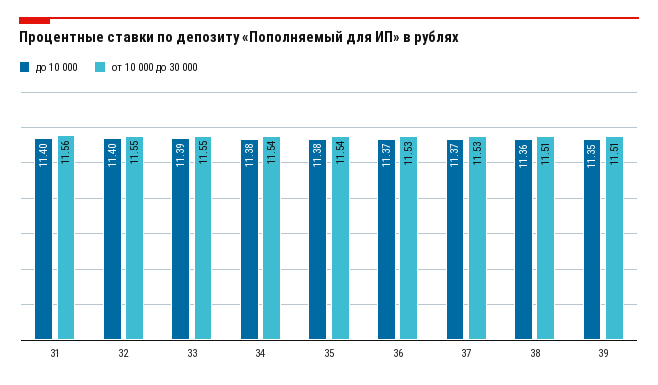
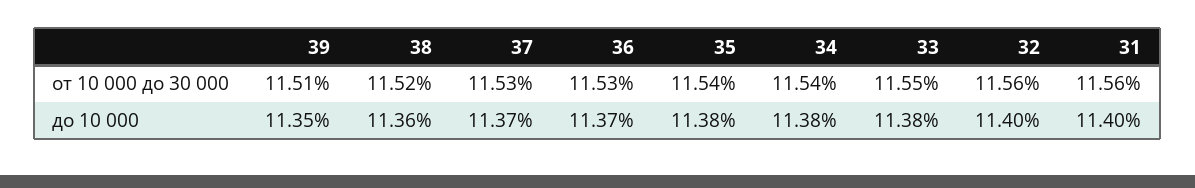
  {
    "до 10 000": {
      "31": 11.4,
      "32": 11.4,
-     "33": 11.39,
+     "33": 11.38,
      "34": 11.38,
      "35": 11.38,
      "36": 11.37,
      "37": 11.37,
      "38": 11.36,
      "39": 11.35
    },
    "от 10 000 до 30 000": {
      "31": 11.56,
-     "32": 11.55,
+     "32": 11.56,
      "33": 11.55,
      "34": 11.54,
      "35": 11.54,
      "36": 11.53,
      "37": 11.53,
-     "38": 11.51,
+     "38": 11.52,
      "39": 11.51
    }
  }

